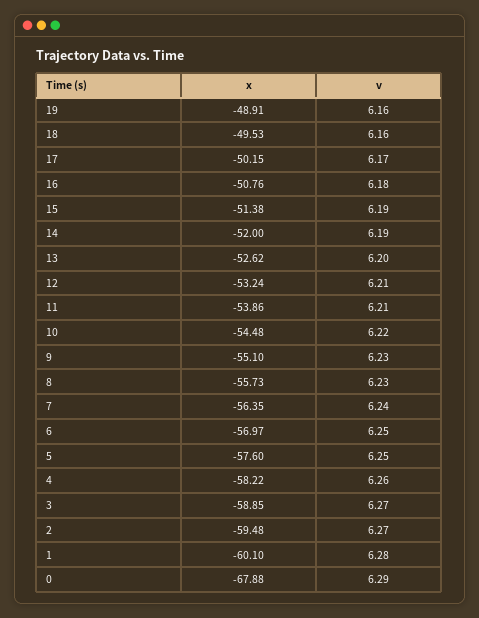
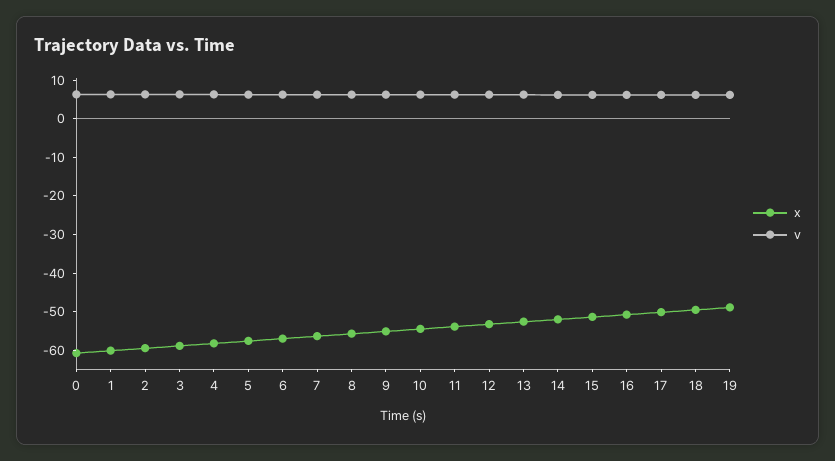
  {
    "x": {
      "19": -48.91,
      "18": -49.53,
      "17": -50.15,
      "16": -50.76,
      "15": -51.38,
      "14": -52,
      "13": -52.62,
      "12": -53.24,
      "11": -53.86,
      "10": -54.48,
      "9": -55.1,
      "8": -55.73,
      "7": -56.35,
      "6": -56.97,
      "5": -57.6,
      "4": -58.22,
      "3": -58.85,
      "2": -59.48,
      "1": -60.1,
-     "0": -67.88
+     "0": -60
    },
    "v": {
      "19": 6.16,
      "18": 6.16,
      "17": 6.17,
      "16": 6.18,
      "15": 6.19,
      "14": 6.19,
      "13": 6.2,
      "12": 6.21,
      "11": 6.21,
      "10": 6.22,
      "9": 6.23,
      "8": 6.23,
      "7": 6.24,
      "6": 6.25,
      "5": 6.25,
      "4": 6.26,
      "3": 6.27,
      "2": 6.27,
      "1": 6.28,
      "0": 6.29
    }
  }

